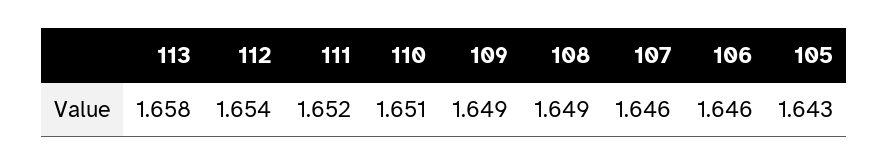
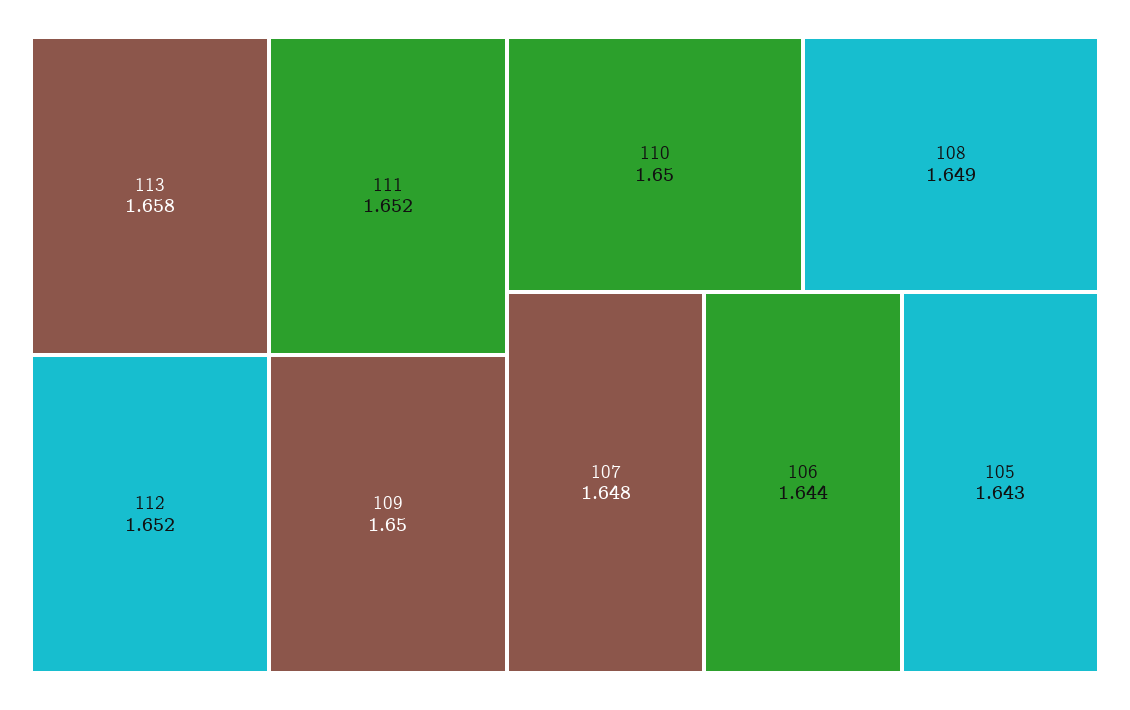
  {
    "113": 1.658,
-   "112": 1.654,
+   "112": 1.652,
    "111": 1.652,
-   "110": 1.651,
+   "110": 1.65,
-   "109": 1.649,
+   "109": 1.65,
    "108": 1.649,
-   "107": 1.646,
+   "107": 1.648,
-   "106": 1.646,
+   "106": 1.644,
    "105": 1.643
  }

